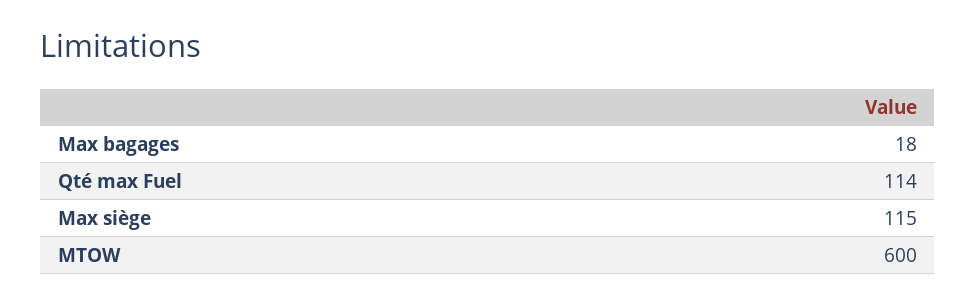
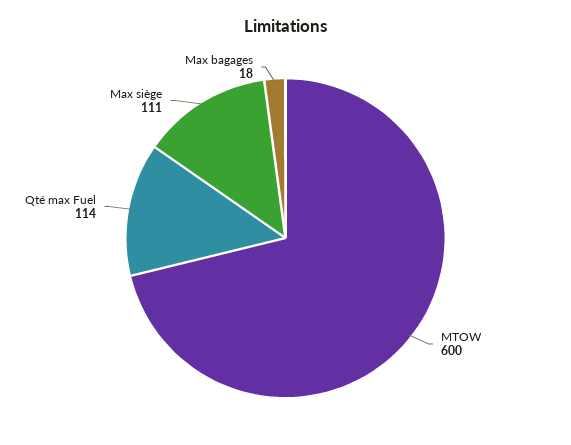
  {
    "Max bagages": 18,
    "Qté max Fuel": 114,
-   "Max siège": 115,
+   "Max siège": 111,
    "MTOW": 600
  }

